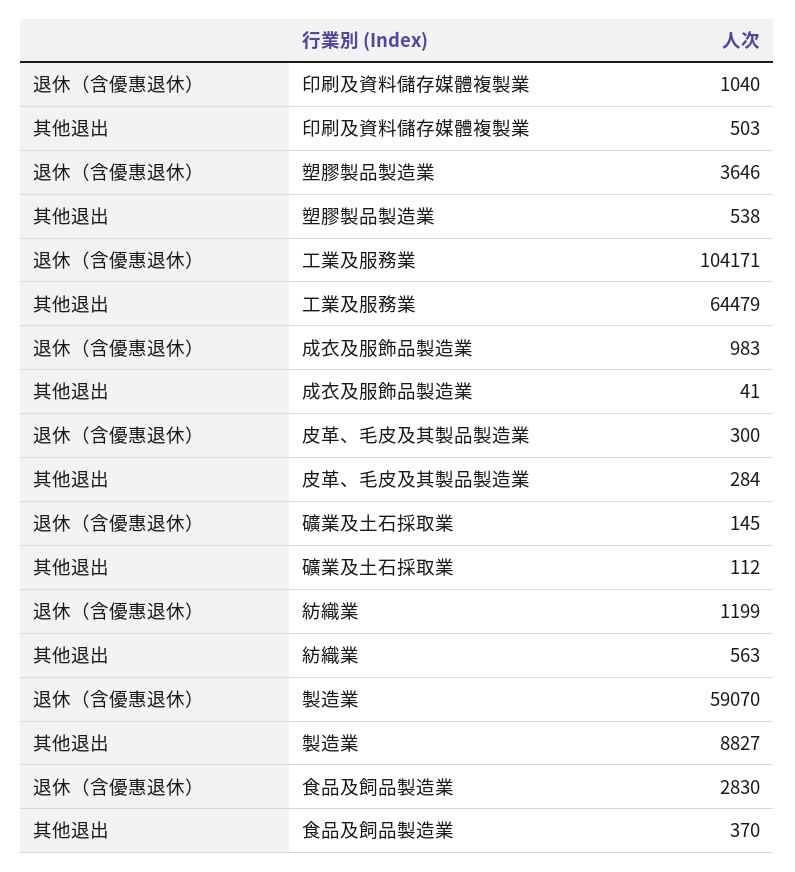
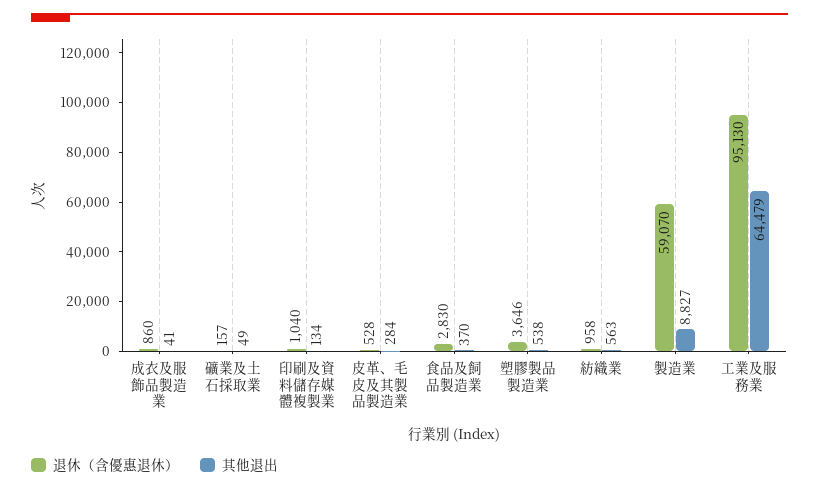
  {
    "退休（含優惠退休）": {
      "印刷及資料儲存媒體複製業": 1040,
      "塑膠製品製造業": 3646,
-     "工業及服務業": 104171,
+     "工業及服務業": 95130,
-     "成衣及服飾品製造業": 983,
+     "成衣及服飾品製造業": 860,
-     "皮革、毛皮及其製品製造業": 300,
+     "皮革、毛皮及其製品製造業": 528,
-     "礦業及土石採取業": 145,
+     "礦業及土石採取業": 157,
-     "紡織業": 1199,
+     "紡織業": 958,
      "製造業": 59070,
      "食品及飼品製造業": 2830
    },
    "其他退出": {
-     "印刷及資料儲存媒體複製業": 503,
+     "印刷及資料儲存媒體複製業": 134,
      "塑膠製品製造業": 538,
      "工業及服務業": 64479,
      "成衣及服飾品製造業": 41,
      "皮革、毛皮及其製品製造業": 284,
-     "礦業及土石採取業": 112,
+     "礦業及土石採取業": 49,
      "紡織業": 563,
      "製造業": 8827,
      "食品及飼品製造業": 370
    }
  }

